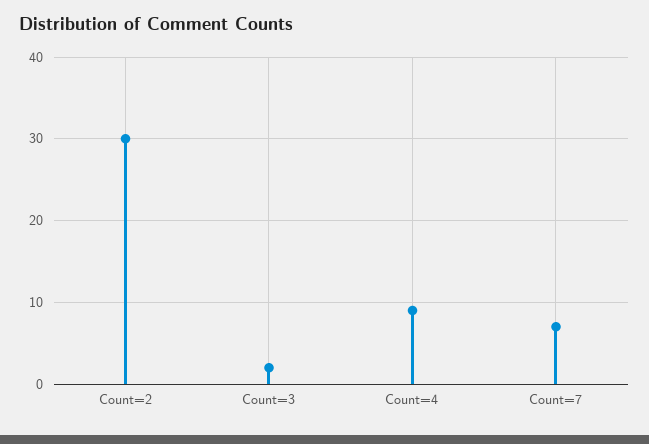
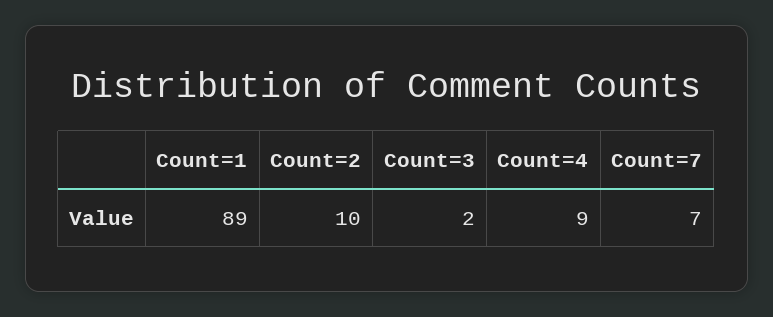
  {
-   "Count=2": 30,
+   "Count=2": 10,
    "Count=3": 2,
    "Count=4": 9,
-   "Count=7": 7
+   "Count=7": 7,
+   "Count=1": 89
  }

